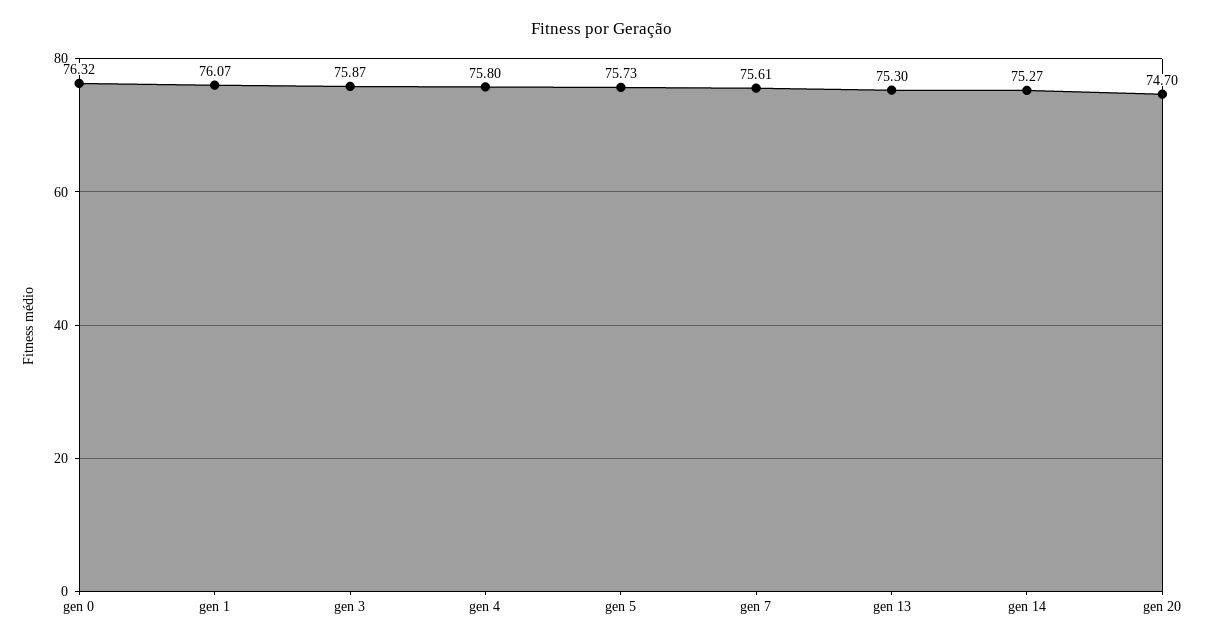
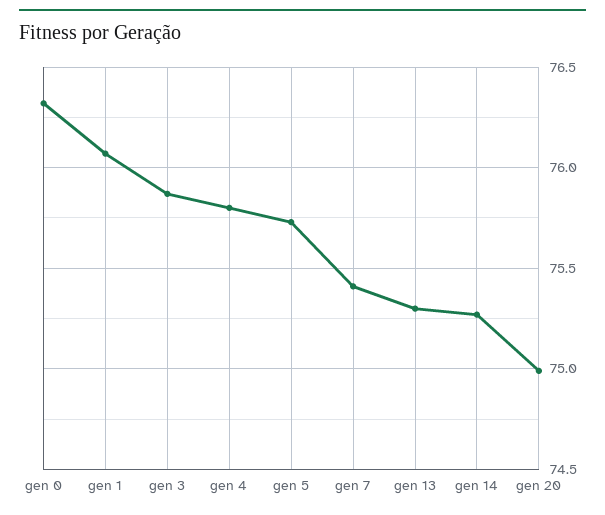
  {
    "gen 0": 76.32,
    "gen 1": 76.07,
    "gen 3": 75.87,
    "gen 4": 75.8,
    "gen 5": 75.73,
-   "gen 7": 75.61,
+   "gen 7": 75.4,
    "gen 13": 75.3,
    "gen 14": 75.27,
-   "gen 20": 74.7
+   "gen 20": 75
  }

